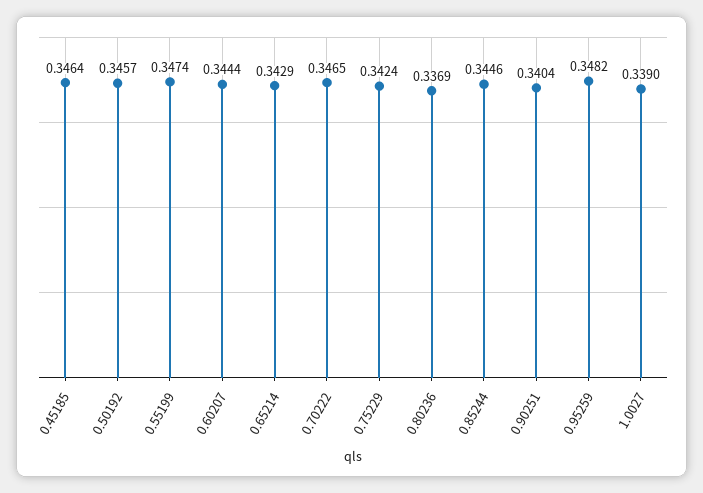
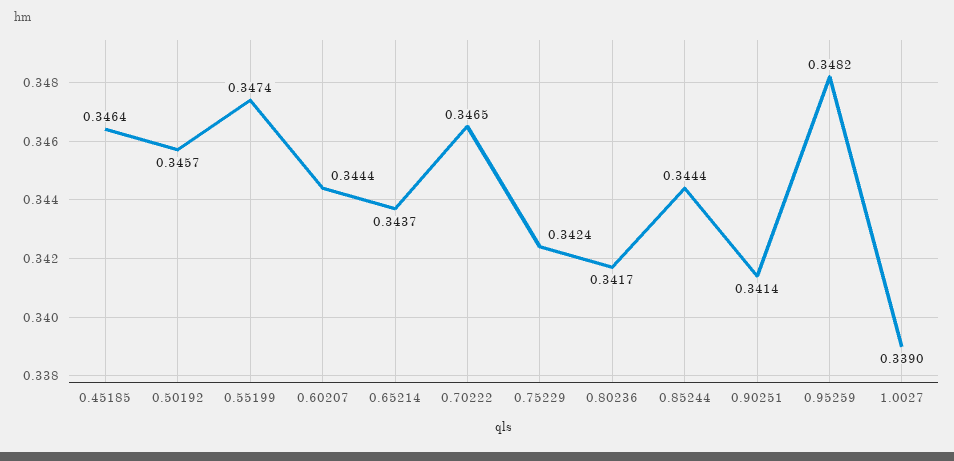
  {
    "0.45185": 0.3464,
    "0.50192": 0.3457,
    "0.55199": 0.3474,
    "0.60207": 0.3444,
-   "0.65214": 0.3429,
+   "0.65214": 0.3437,
    "0.70222": 0.3465,
    "0.75229": 0.3424,
-   "0.80236": 0.3369,
+   "0.80236": 0.3417,
-   "0.85244": 0.3446,
+   "0.85244": 0.3444,
-   "0.90251": 0.3404,
+   "0.90251": 0.3414,
    "0.95259": 0.3482,
    "1.0027": 0.339
  }

